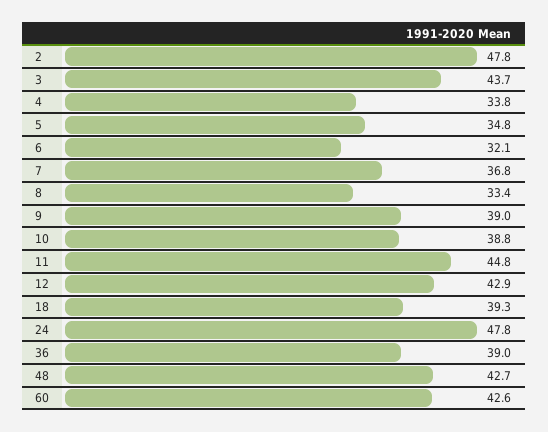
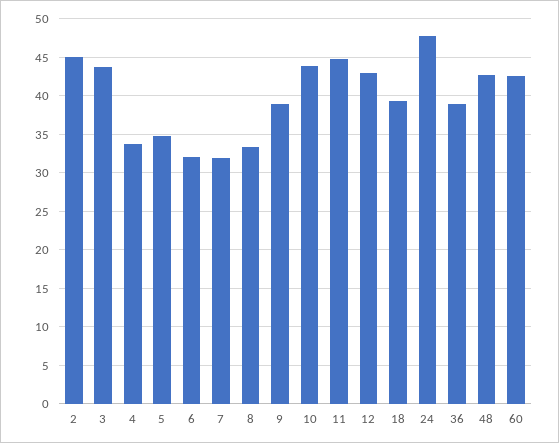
  {
-   "2": 47.8,
+   "2": 45,
    "3": 43.7,
    "4": 33.8,
    "5": 34.8,
    "6": 32.1,
-   "7": 36.8,
+   "7": 32,
    "8": 33.4,
    "9": 39,
-   "10": 38.8,
+   "10": 44,
    "11": 44.8,
    "12": 42.9,
    "18": 39.3,
    "24": 47.8,
    "36": 39,
    "48": 42.7,
    "60": 42.6
  }

